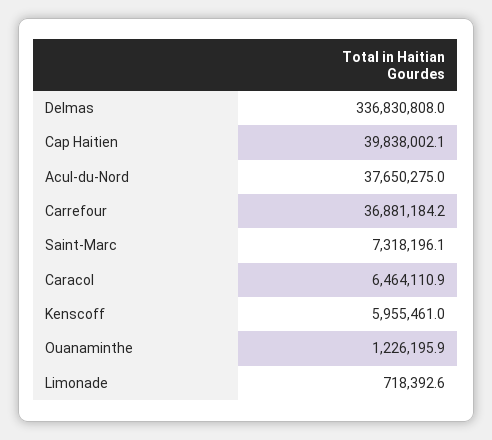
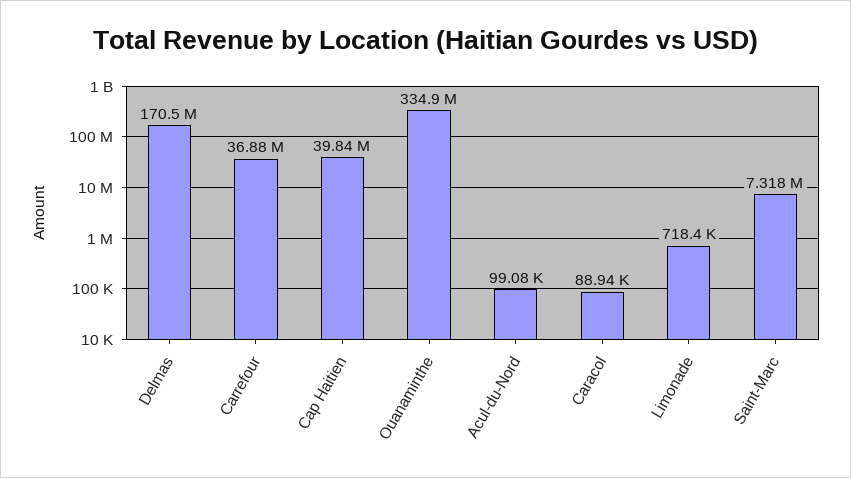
  {
-   "Delmas": 336830808,
+   "Delmas": 170500000,
    "Cap Haitien": 39838002.1,
-   "Acul-du-Nord": 37650275,
+   "Acul-du-Nord": 99080,
    "Carrefour": 36881184.2,
    "Saint-Marc": 7318196.1,
-   "Caracol": 6464110.9,
+   "Caracol": 88940,
-   "Kenscoff": 5955461,
-   "Ouanaminthe": 1226195.9,
+   "Ouanaminthe": 334900000,
    "Limonade": 718392.6
  }

